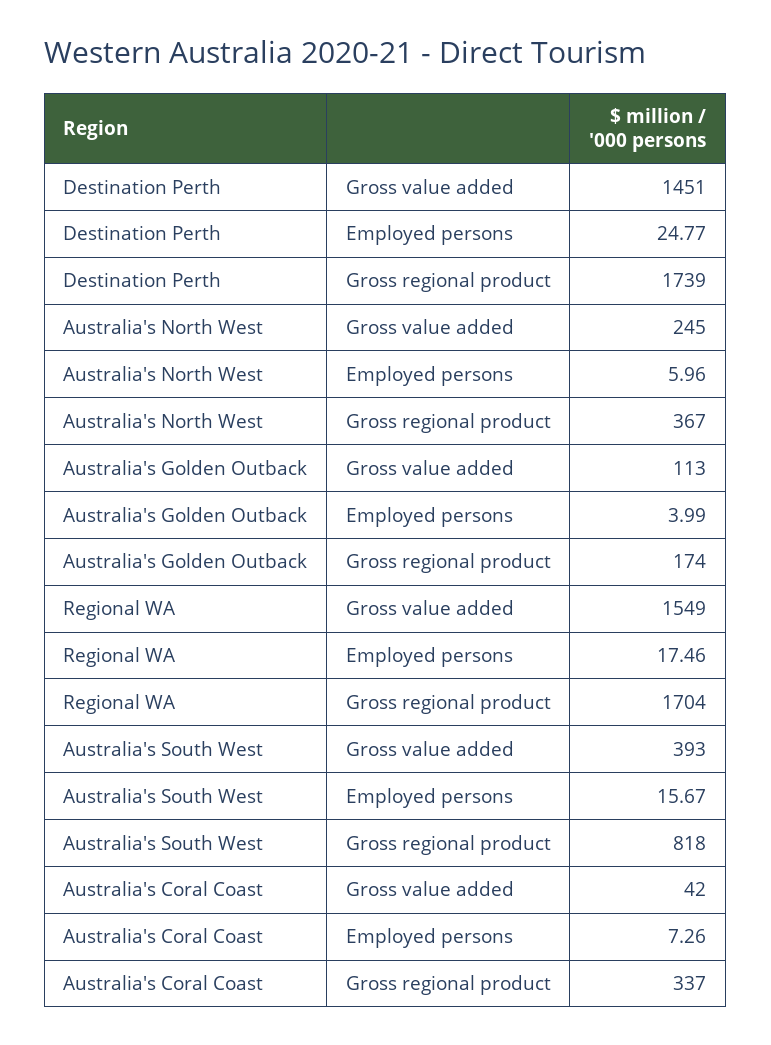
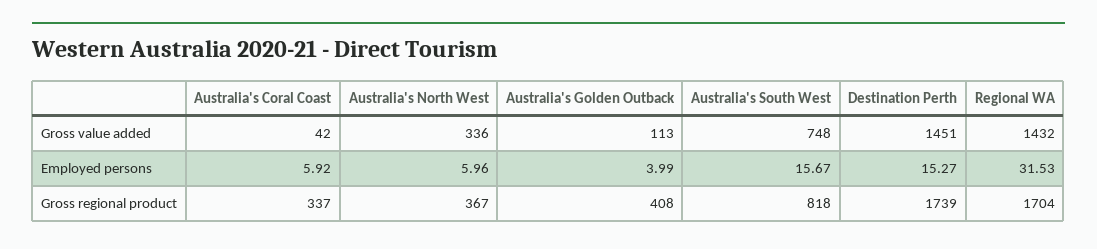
  {
    "Destination Perth": {
      "Gross value added": 1451,
-     "Employed persons": 24.77,
+     "Employed persons": 15.27,
      "Gross regional product": 1739
    },
    "Australia's North West": {
-     "Gross value added": 245,
+     "Gross value added": 336,
      "Employed persons": 5.96,
      "Gross regional product": 367
    },
    "Australia's Golden Outback": {
      "Gross value added": 113,
      "Employed persons": 3.99,
-     "Gross regional product": 174
+     "Gross regional product": 408
    },
    "Regional WA": {
-     "Gross value added": 1549,
+     "Gross value added": 1432,
-     "Employed persons": 17.46,
+     "Employed persons": 31.53,
      "Gross regional product": 1704
    },
    "Australia's South West": {
-     "Gross value added": 393,
+     "Gross value added": 748,
      "Employed persons": 15.67,
      "Gross regional product": 818
    },
    "Australia's Coral Coast": {
      "Gross value added": 42,
-     "Employed persons": 7.26,
+     "Employed persons": 5.92,
      "Gross regional product": 337
    }
  }

